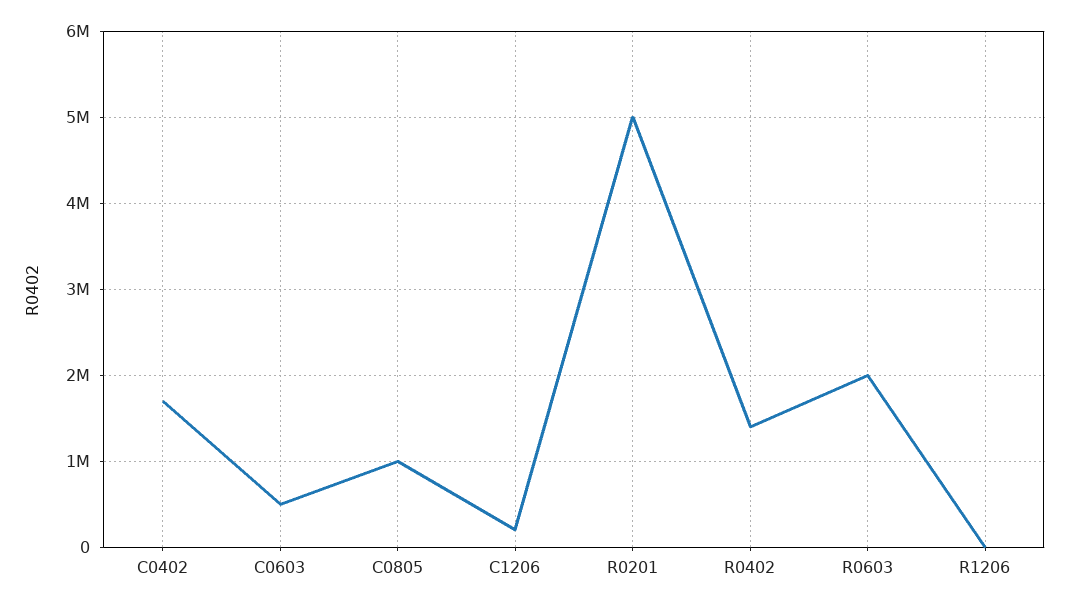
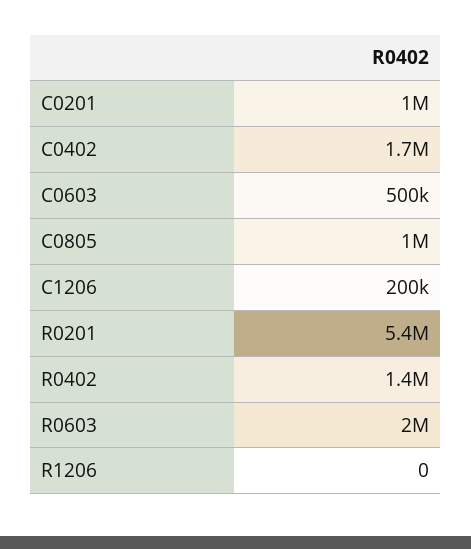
  {
    "C0402": 1700000,
    "C0603": 500000,
    "C0805": 1000000,
    "C1206": 200000,
-   "R0201": 5000000,
+   "R0201": 5400000,
    "R0402": 1400000,
    "R0603": 2000000,
-   "R1206": 0
+   "R1206": 0,
+   "C0201": 1000000
  }

